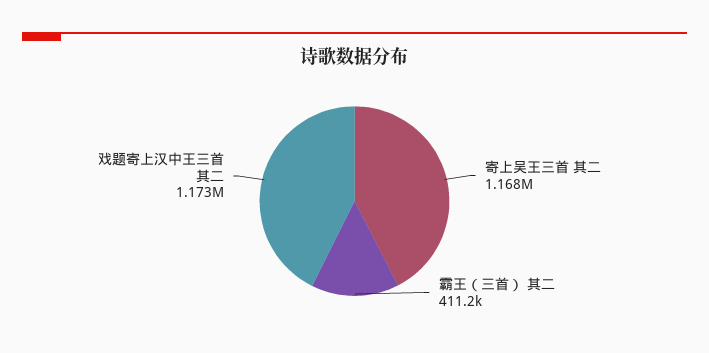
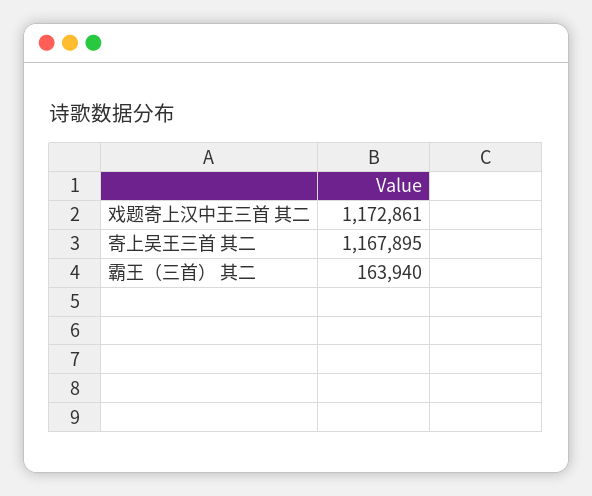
  {
    "寄上吴王三首 其二": 1167895,
-   "霸王（三首） 其二": 411200,
+   "霸王（三首） 其二": 163940,
    "戏题寄上汉中王三首 其二": 1172861
  }

